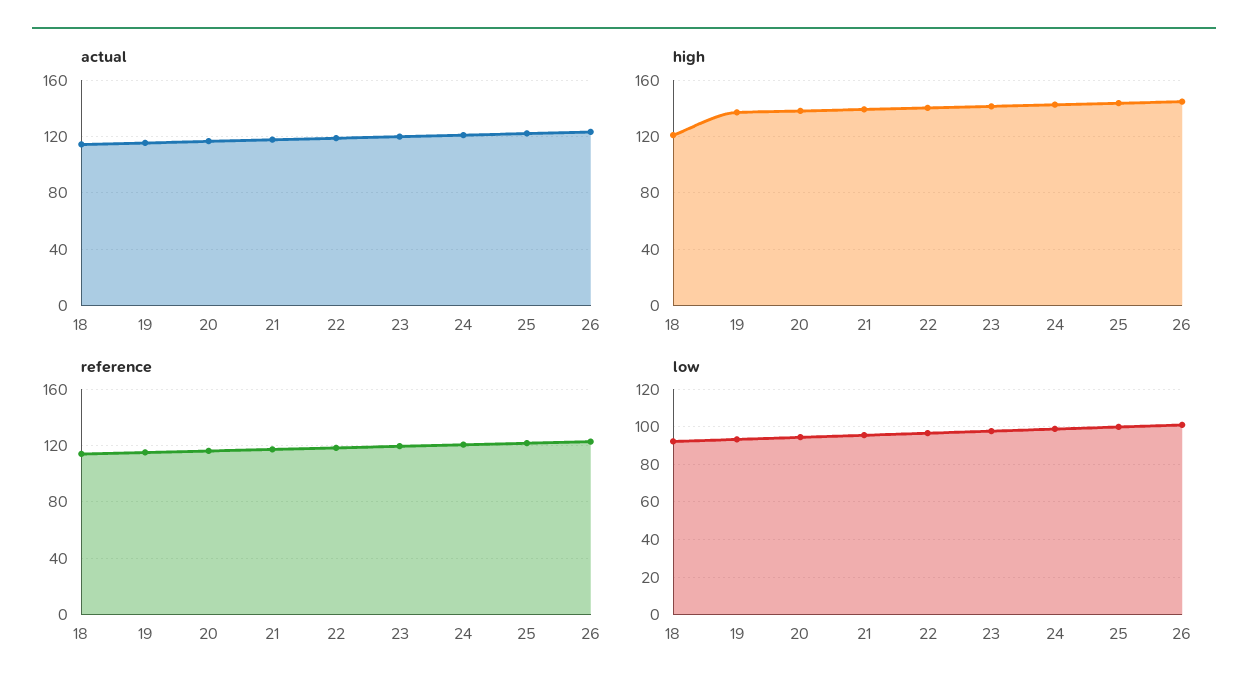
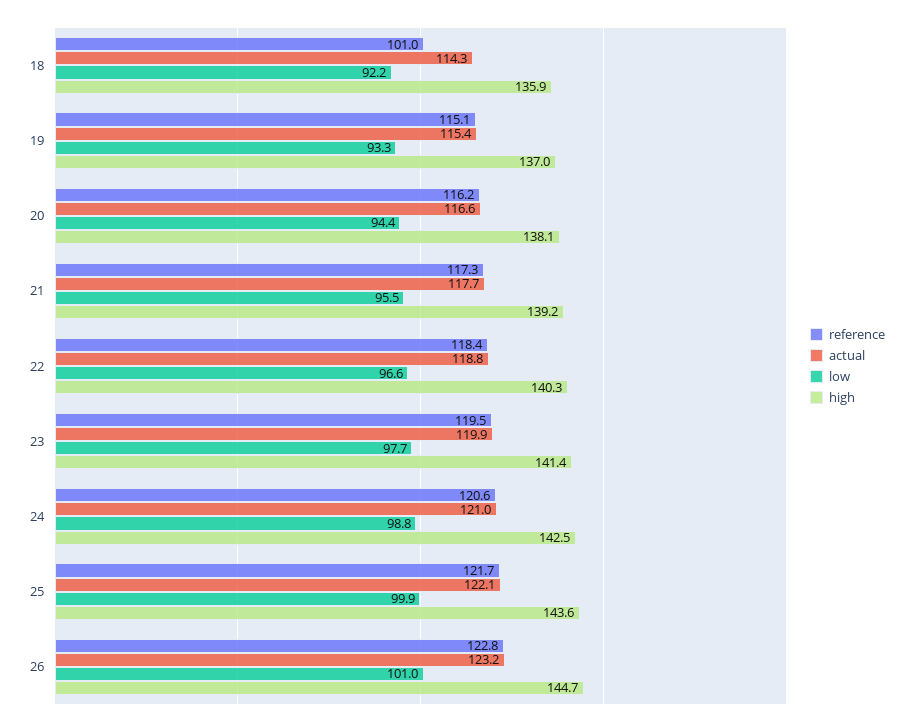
  {
    "actual": {
      "18": 114.3,
      "19": 115.4,
      "20": 116.6,
      "21": 117.7,
      "22": 118.8,
      "23": 119.9,
      "24": 121,
      "25": 122.1,
      "26": 123.2
    },
    "high": {
-     "18": 120,
+     "18": 135.9,
      "19": 137,
      "20": 138.1,
      "21": 139.2,
      "22": 140.3,
      "23": 141.4,
      "24": 142.5,
      "25": 143.6,
      "26": 144.7
    },
    "reference": {
-     "18": 115,
+     "18": 101,
      "19": 115.1,
      "20": 116.2,
      "21": 117.3,
      "22": 118.4,
      "23": 119.5,
      "24": 120.6,
      "25": 121.7,
      "26": 122.8
    },
    "low": {
      "18": 92.2,
      "19": 93.3,
      "20": 94.4,
      "21": 95.5,
      "22": 96.6,
      "23": 97.7,
      "24": 98.8,
      "25": 99.9,
      "26": 101
    }
  }

